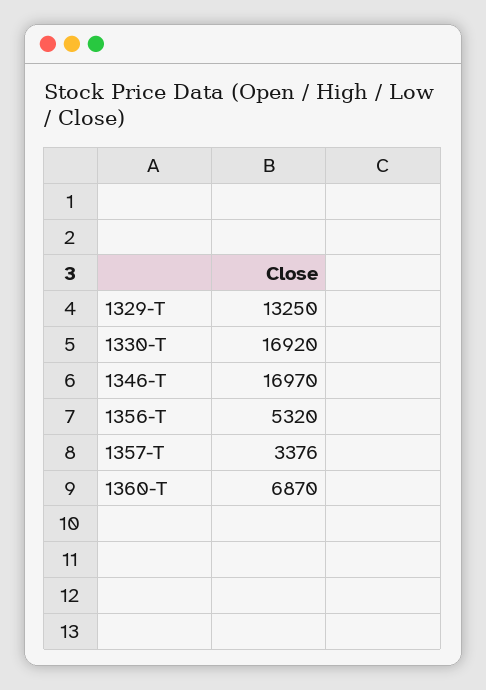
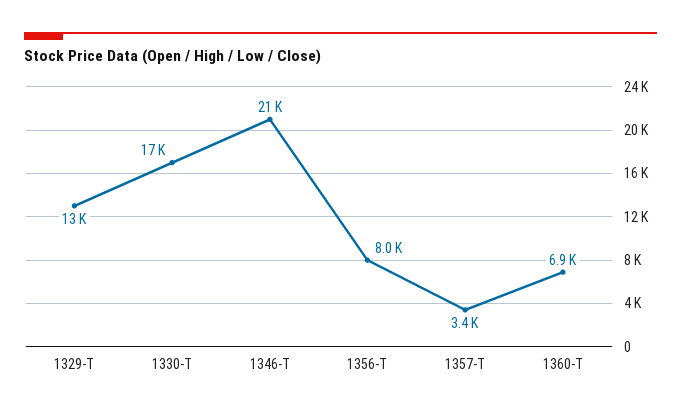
  {
    "1329-T": 13250,
    "1330-T": 16920,
-   "1346-T": 16970,
+   "1346-T": 21000,
-   "1356-T": 5320,
+   "1356-T": 8000,
    "1357-T": 3376,
    "1360-T": 6870
  }

